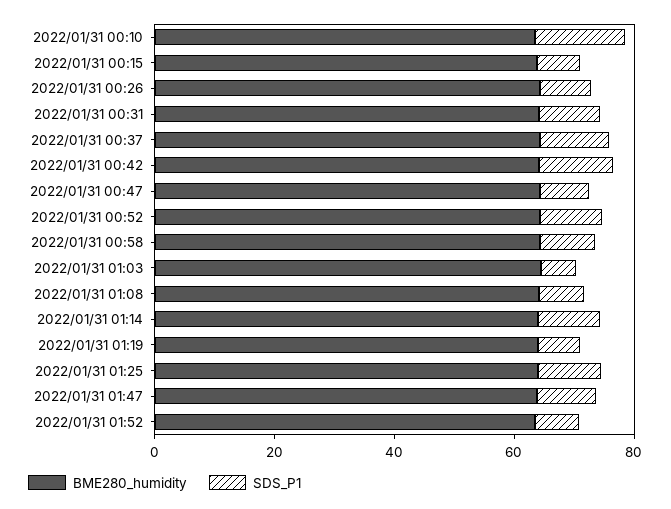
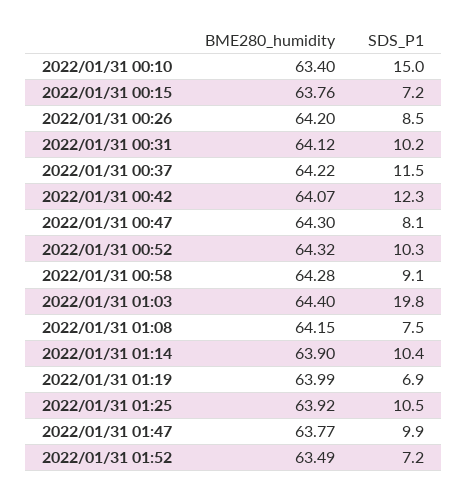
  {
    "BME280_humidity": {
      "2022/01/31 00:10": 63.4,
      "2022/01/31 00:15": 63.76,
      "2022/01/31 00:26": 64.2,
      "2022/01/31 00:31": 64.12,
      "2022/01/31 00:37": 64.22,
      "2022/01/31 00:42": 64.07,
      "2022/01/31 00:47": 64.3,
      "2022/01/31 00:52": 64.32,
      "2022/01/31 00:58": 64.28,
      "2022/01/31 01:03": 64.4,
      "2022/01/31 01:08": 64.15,
      "2022/01/31 01:14": 63.9,
      "2022/01/31 01:19": 63.99,
      "2022/01/31 01:25": 63.92,
      "2022/01/31 01:47": 63.77,
      "2022/01/31 01:52": 63.49
    },
    "SDS_P1": {
      "2022/01/31 00:10": 15,
      "2022/01/31 00:15": 7.2,
      "2022/01/31 00:26": 8.5,
      "2022/01/31 00:31": 10.2,
      "2022/01/31 00:37": 11.5,
      "2022/01/31 00:42": 12.3,
      "2022/01/31 00:47": 8.1,
      "2022/01/31 00:52": 10.3,
      "2022/01/31 00:58": 9.1,
-     "2022/01/31 01:03": 5,
+     "2022/01/31 01:03": 19.8,
      "2022/01/31 01:08": 7.5,
      "2022/01/31 01:14": 10.4,
      "2022/01/31 01:19": 6.9,
      "2022/01/31 01:25": 10.5,
      "2022/01/31 01:47": 9.9,
      "2022/01/31 01:52": 7.2
    }
  }

